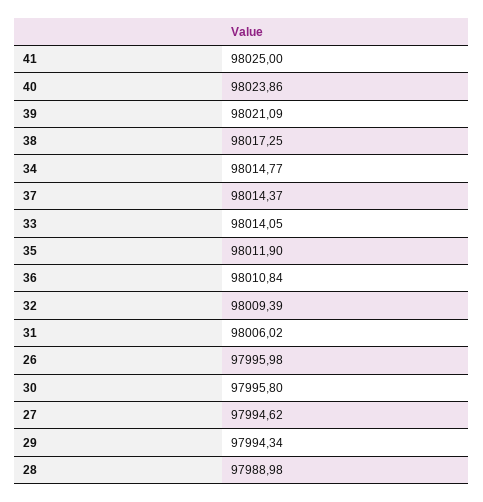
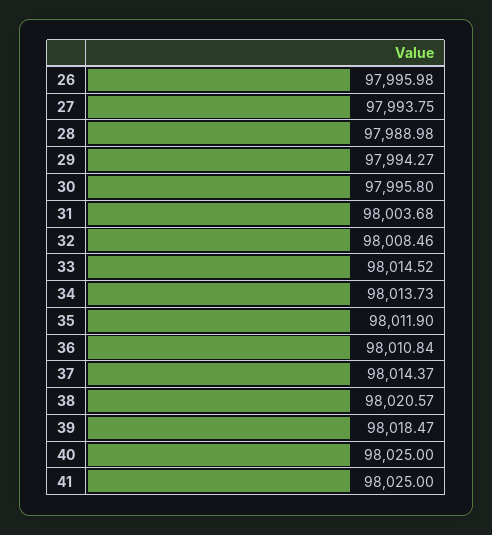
  {
    "41": 98025,
-   "40": 98023.86,
+   "40": 98025,
-   "39": 98021.09,
+   "39": 98018.47,
-   "38": 98017.25,
+   "38": 98020.57,
-   "34": 98014.77,
+   "34": 98013.73,
    "37": 98014.37,
-   "33": 98014.05,
+   "33": 98014.52,
    "35": 98011.9,
    "36": 98010.84,
-   "32": 98009.39,
+   "32": 98008.46,
-   "31": 98006.02,
+   "31": 98003.68,
    "26": 97995.98,
    "30": 97995.8,
-   "27": 97994.62,
+   "27": 97993.75,
-   "29": 97994.34,
+   "29": 97994.27,
    "28": 97988.98
  }

